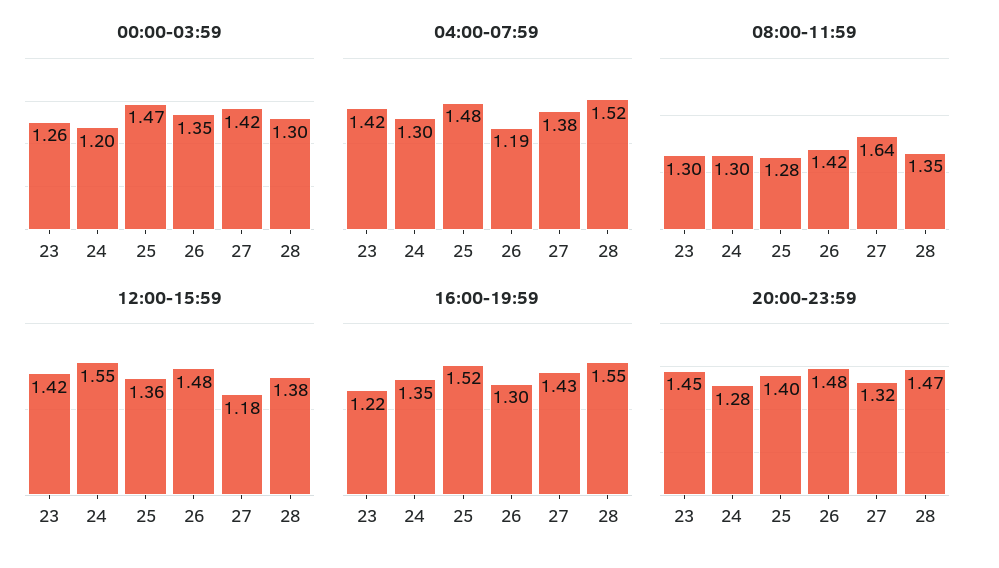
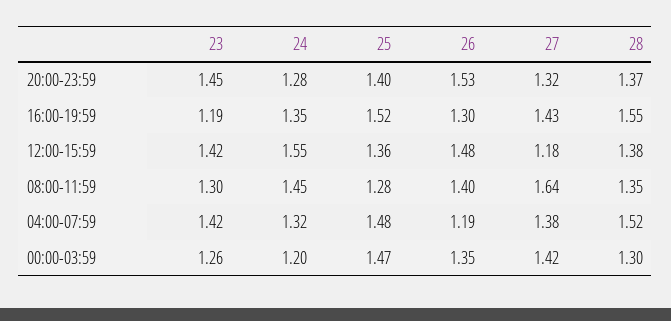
  {
    "00:00-03:59": {
      "23": 1.26,
      "24": 1.2,
      "25": 1.47,
      "26": 1.35,
      "27": 1.42,
      "28": 1.3
    },
    "04:00-07:59": {
      "23": 1.42,
-     "24": 1.3,
+     "24": 1.32,
      "25": 1.48,
      "26": 1.19,
      "27": 1.38,
      "28": 1.52
    },
    "08:00-11:59": {
      "23": 1.3,
-     "24": 1.3,
+     "24": 1.45,
      "25": 1.28,
-     "26": 1.42,
+     "26": 1.4,
      "27": 1.64,
      "28": 1.35
    },
    "12:00-15:59": {
      "23": 1.42,
      "24": 1.55,
      "25": 1.36,
      "26": 1.48,
      "27": 1.18,
      "28": 1.38
    },
    "16:00-19:59": {
-     "23": 1.22,
+     "23": 1.19,
      "24": 1.35,
      "25": 1.52,
      "26": 1.3,
      "27": 1.43,
      "28": 1.55
    },
    "20:00-23:59": {
      "23": 1.45,
      "24": 1.28,
      "25": 1.4,
-     "26": 1.48,
+     "26": 1.53,
      "27": 1.32,
-     "28": 1.47
+     "28": 1.37
    }
  }

